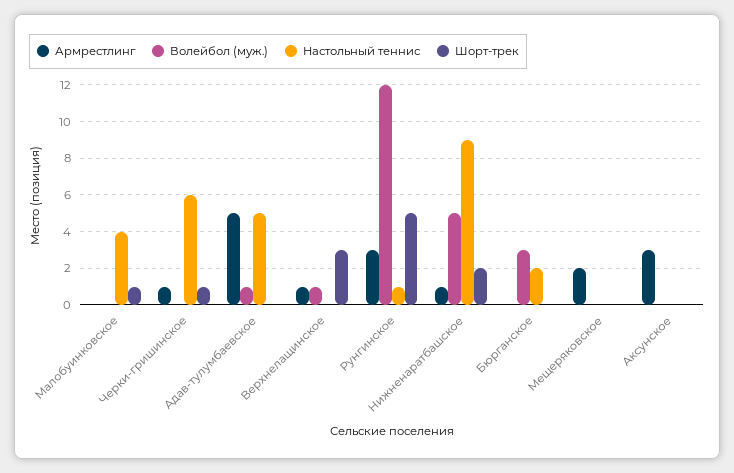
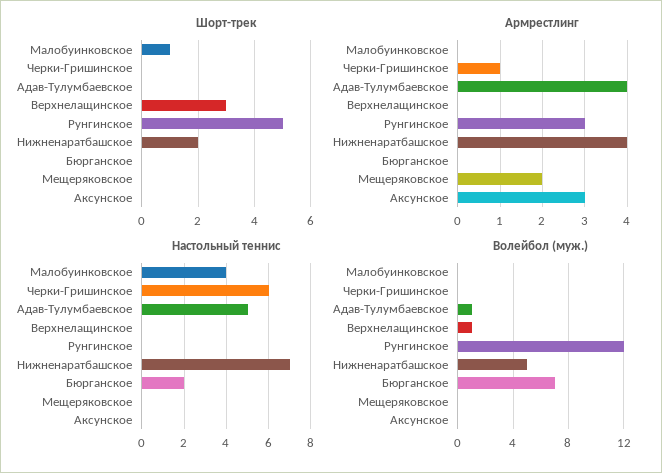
  {
    "Армрестлинг": {
      "Малобуинковское": 0,
      "Черки-гришинское": 1,
-     "Адав-тулумбаевское": 5,
+     "Адав-тулумбаевское": 4,
-     "Верхнелащинское": 1,
+     "Верхнелащинское": 0,
      "Рунгинское": 3,
-     "Нижненаратбашское": 1,
+     "Нижненаратбашское": 4,
      "Бюрганское": 0,
      "Мещеряковское": 2,
      "Аксунское": 3
    },
    "Волейбол (муж.)": {
      "Малобуинковское": 0,
      "Черки-гришинское": 0,
      "Адав-тулумбаевское": 1,
      "Верхнелащинское": 1,
      "Рунгинское": 12,
      "Нижненаратбашское": 5,
-     "Бюрганское": 3,
+     "Бюрганское": 7,
      "Мещеряковское": 0,
      "Аксунское": 0
    },
    "Настольный теннис": {
      "Малобуинковское": 4,
      "Черки-гришинское": 6,
      "Адав-тулумбаевское": 5,
      "Верхнелащинское": 0,
-     "Рунгинское": 1,
+     "Рунгинское": 0,
-     "Нижненаратбашское": 9,
+     "Нижненаратбашское": 7,
      "Бюрганское": 2,
      "Мещеряковское": 0,
      "Аксунское": 0
    },
    "Шорт-трек": {
      "Малобуинковское": 1,
-     "Черки-гришинское": 1,
+     "Черки-гришинское": 0,
      "Адав-тулумбаевское": 0,
      "Верхнелащинское": 3,
      "Рунгинское": 5,
      "Нижненаратбашское": 2,
      "Бюрганское": 0,
      "Мещеряковское": 0,
      "Аксунское": 0
    }
  }

